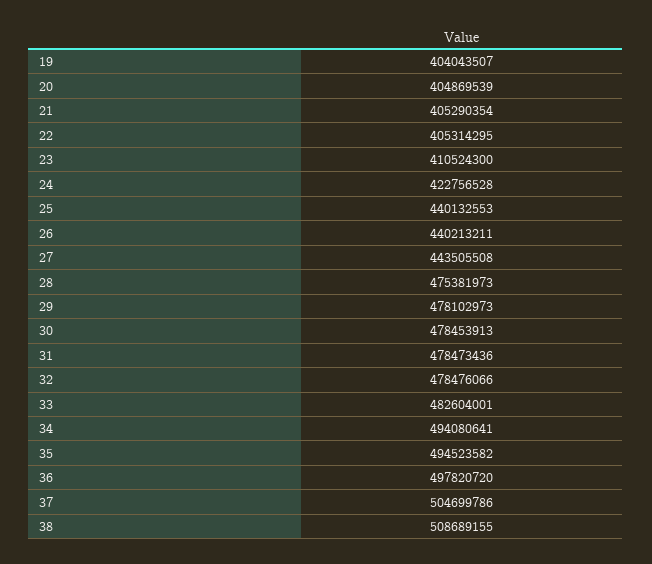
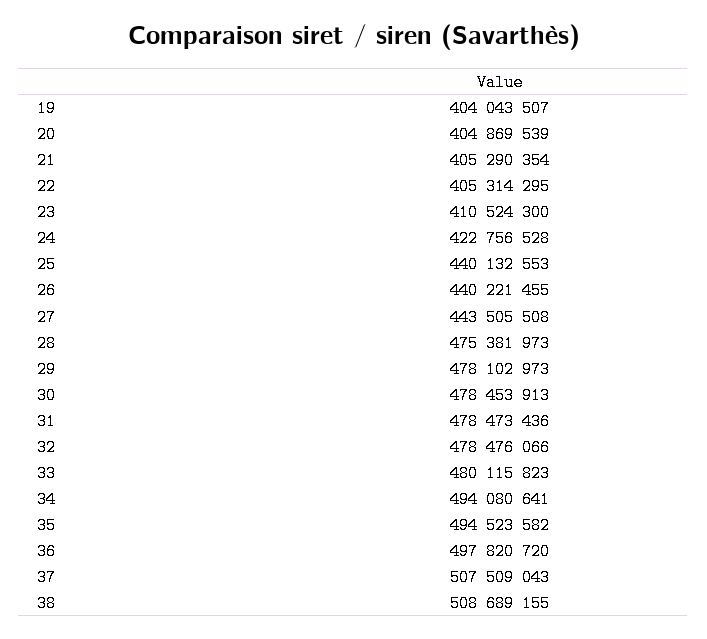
  {
    "19": 404043507,
    "20": 404869539,
    "21": 405290354,
    "22": 405314295,
    "23": 410524300,
    "24": 422756528,
    "25": 440132553,
-   "26": 440213211,
+   "26": 440221455,
    "27": 443505508,
    "28": 475381973,
    "29": 478102973,
    "30": 478453913,
    "31": 478473436,
    "32": 478476066,
-   "33": 482604001,
+   "33": 480115823,
    "34": 494080641,
    "35": 494523582,
    "36": 497820720,
-   "37": 504699786,
+   "37": 507509043,
    "38": 508689155
  }

